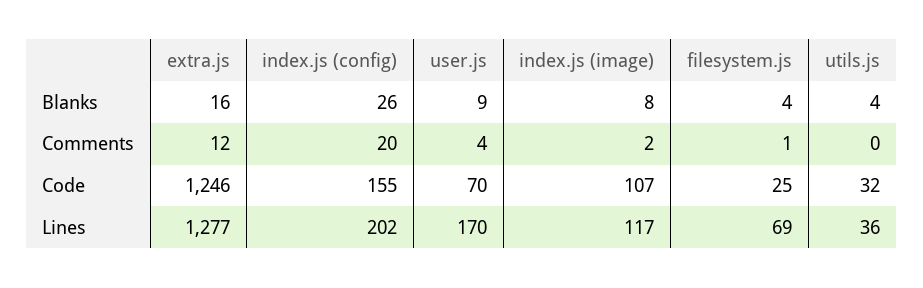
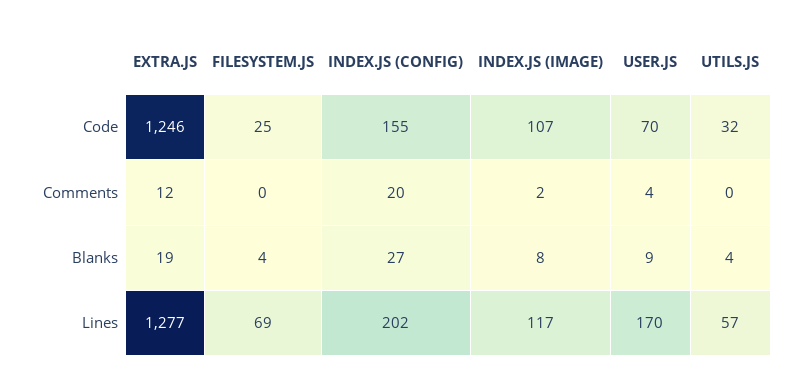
  {
    "extra.js": {
-     "Blanks": 16,
+     "Blanks": 19,
      "Comments": 12,
      "Code": 1246,
      "Lines": 1277
    },
    "index.js (config)": {
-     "Blanks": 26,
+     "Blanks": 27,
      "Comments": 20,
      "Code": 155,
      "Lines": 202
    },
    "user.js": {
      "Blanks": 9,
      "Comments": 4,
      "Code": 70,
      "Lines": 170
    },
    "index.js (image)": {
      "Blanks": 8,
      "Comments": 2,
      "Code": 107,
      "Lines": 117
    },
    "filesystem.js": {
      "Blanks": 4,
-     "Comments": 1,
+     "Comments": 0,
      "Code": 25,
      "Lines": 69
    },
    "utils.js": {
      "Blanks": 4,
      "Comments": 0,
      "Code": 32,
-     "Lines": 36
+     "Lines": 57
    }
  }

